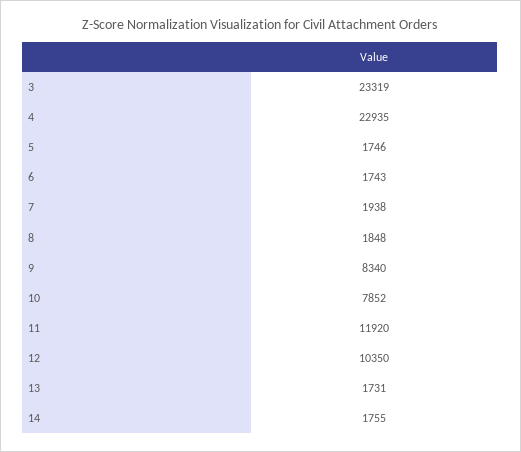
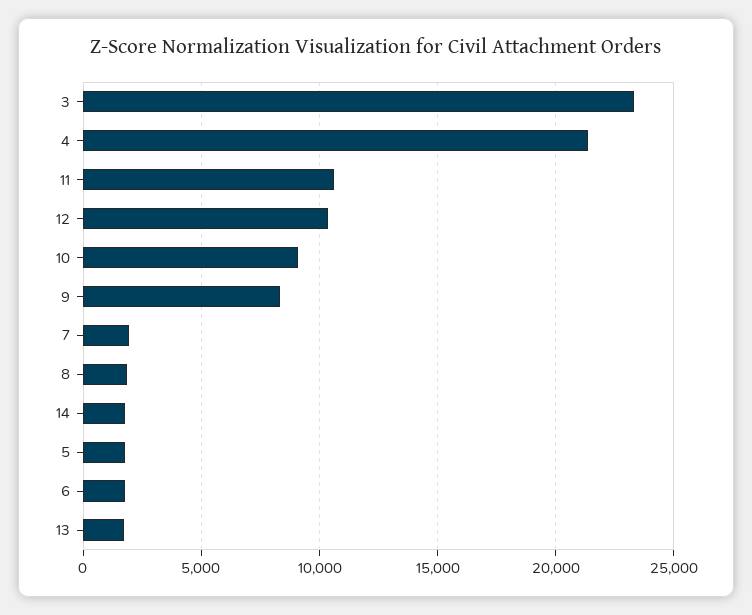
  {
    "3": 23319,
-   "4": 22935,
+   "4": 21500,
    "5": 1746,
    "6": 1743,
    "7": 1938,
    "8": 1848,
    "9": 8340,
-   "10": 7852,
+   "10": 9000,
-   "11": 11920,
+   "11": 10500,
    "12": 10350,
    "13": 1731,
    "14": 1755
  }

